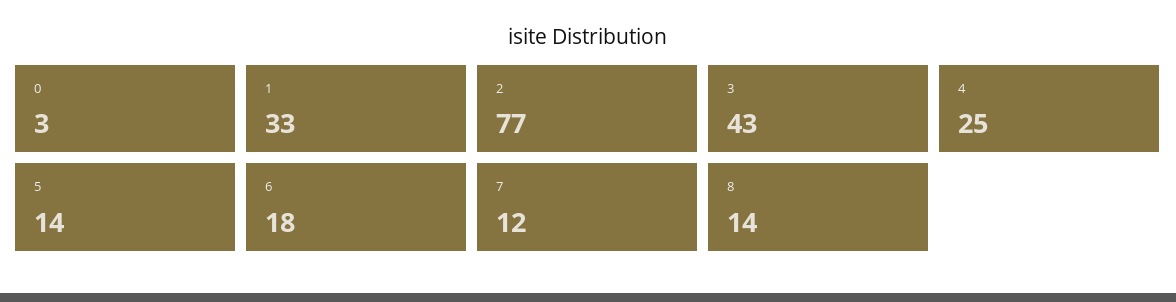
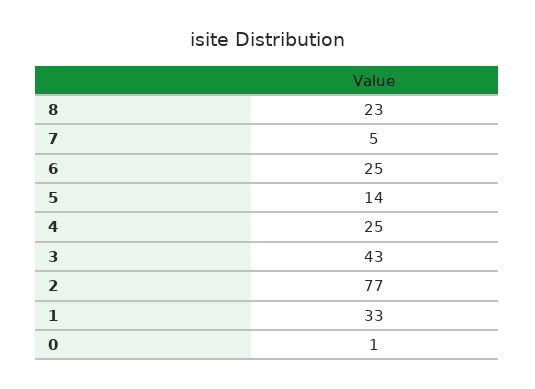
  {
-   "0": 3,
+   "0": 1,
    "1": 33,
    "2": 77,
    "3": 43,
    "4": 25,
    "5": 14,
-   "6": 18,
+   "6": 25,
-   "7": 12,
+   "7": 5,
-   "8": 14
+   "8": 23
  }

